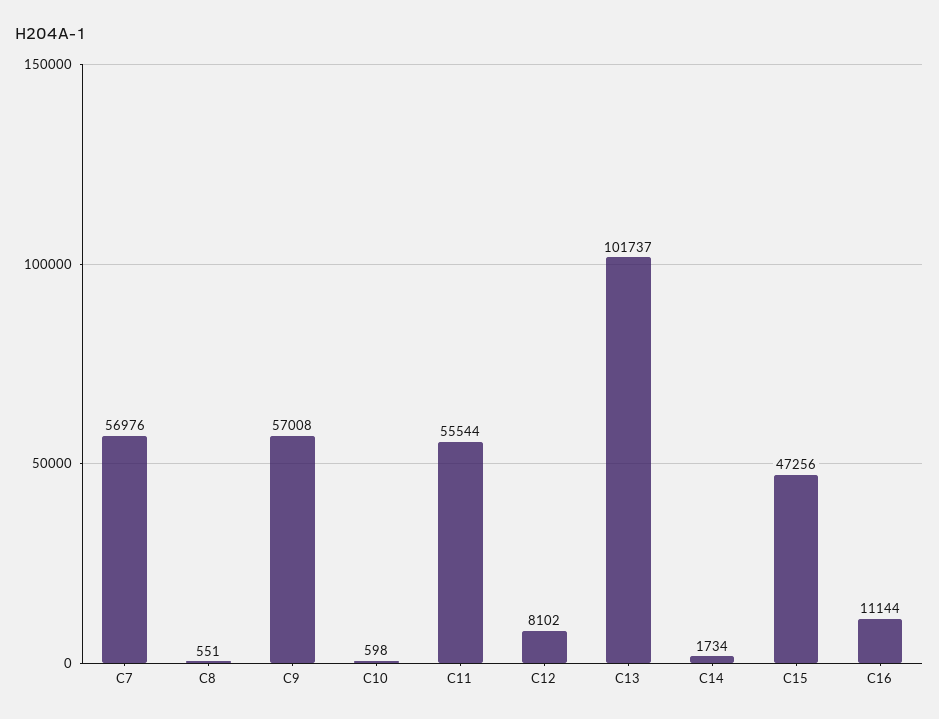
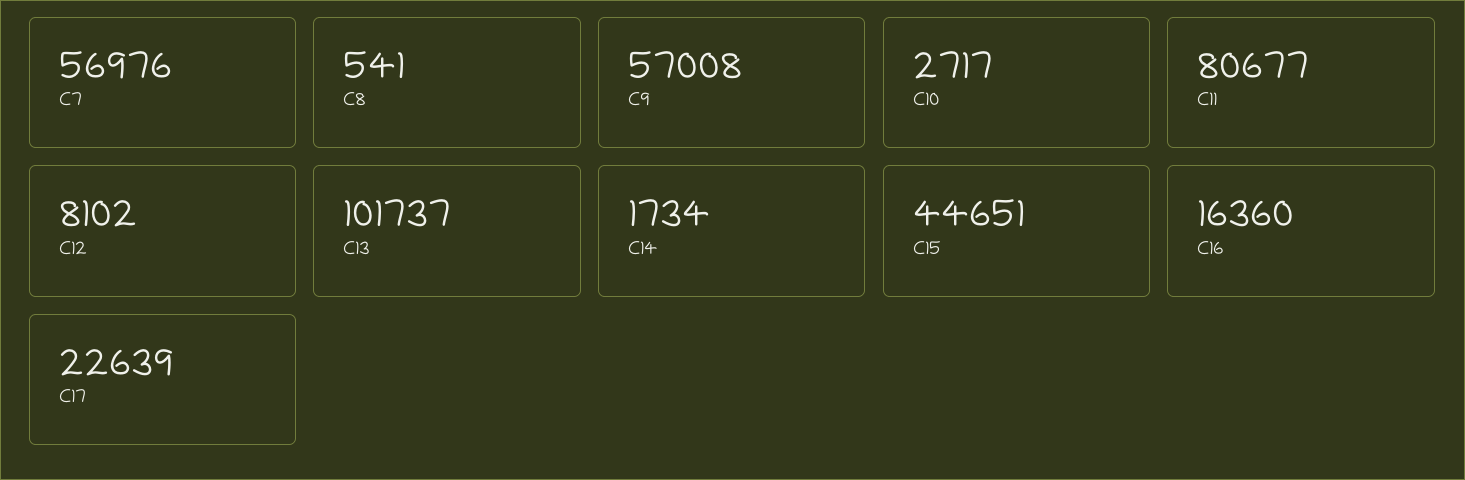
  {
    "C7": 56976,
-   "C8": 551,
+   "C8": 541,
    "C9": 57008,
-   "C10": 598,
+   "C10": 2717,
-   "C11": 55544,
+   "C11": 80677,
    "C12": 8102,
    "C13": 101737,
    "C14": 1734,
-   "C15": 47256,
+   "C15": 44651,
-   "C16": 11144
+   "C16": 16360,
+   "C17": 22639
  }

